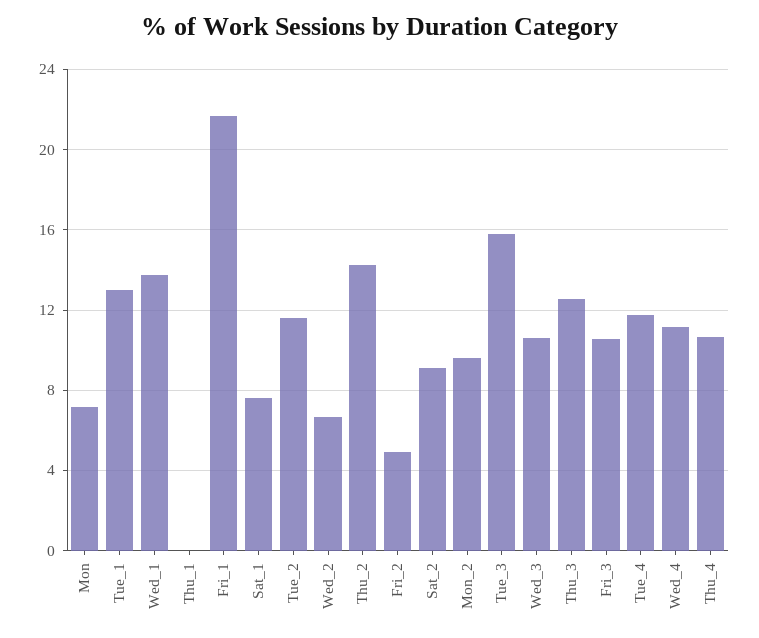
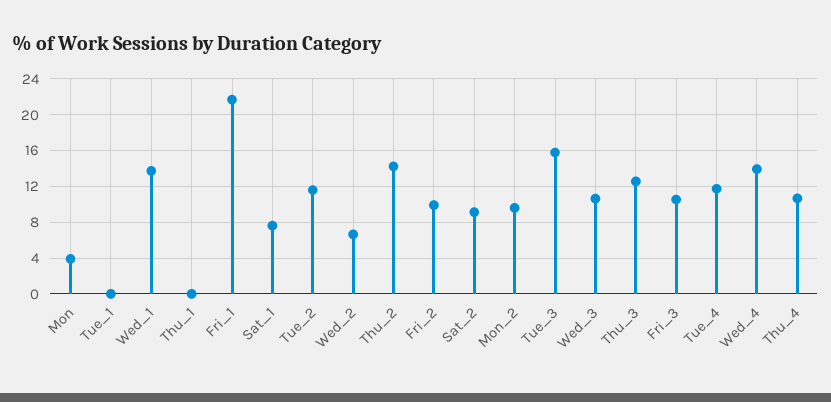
  {
-   "Mon": 7,
+   "Mon": 4,
-   "Tue_1": 13,
+   "Tue_1": 0,
    "Wed_1": 13.5,
    "Thu_1": 0,
    "Fri_1": 21.5,
    "Sat_1": 7.5,
    "Tue_2": 11.5,
    "Wed_2": 6.5,
    "Thu_2": 14.5,
-   "Fri_2": 5,
+   "Fri_2": 10,
    "Sat_2": 9,
    "Mon_2": 9.5,
    "Tue_3": 16,
    "Wed_3": 10.5,
    "Thu_3": 12.5,
    "Fri_3": 10.5,
    "Tue_4": 11.5,
-   "Wed_4": 11,
+   "Wed_4": 14,
    "Thu_4": 10.5
  }

